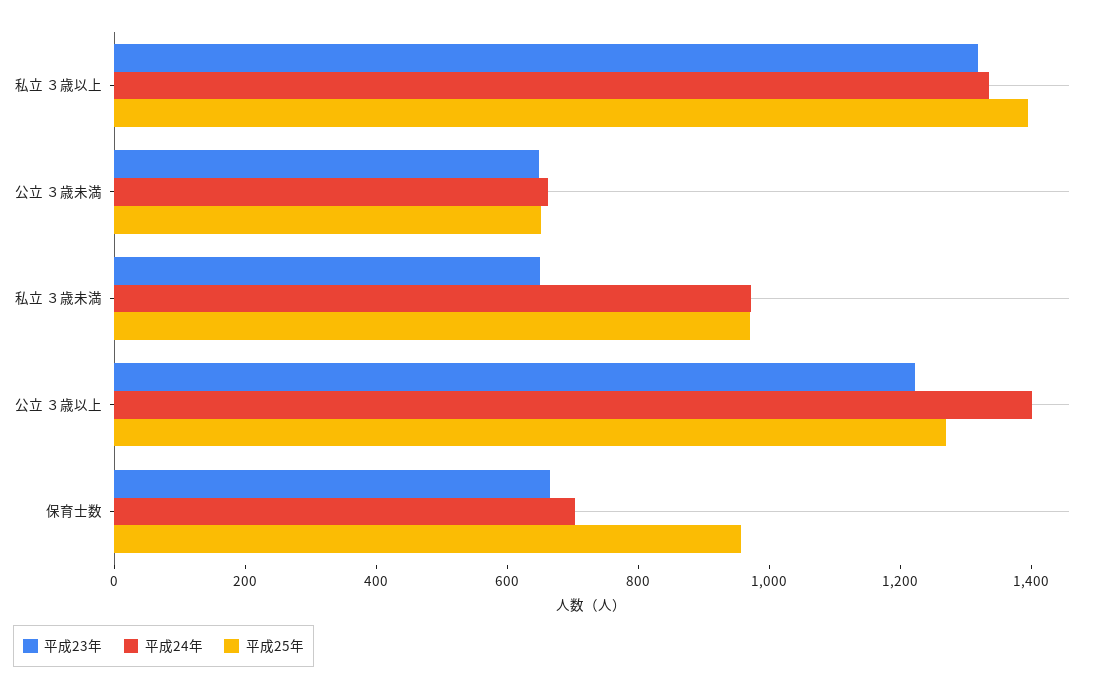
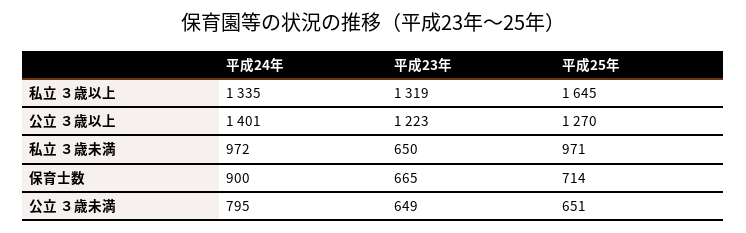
  {
    "平成23年": {
      "私立 ３歳以上": 1319,
      "公立 ３歳未満": 649,
      "私立 ３歳未満": 650,
      "公立 ３歳以上": 1223,
      "保育士数": 665
    },
    "平成24年": {
      "私立 ３歳以上": 1335,
-     "公立 ３歳未満": 650,
+     "公立 ３歳未満": 795,
      "私立 ３歳未満": 972,
      "公立 ３歳以上": 1401,
-     "保育士数": 700
+     "保育士数": 900
    },
    "平成25年": {
-     "私立 ３歳以上": 1400,
+     "私立 ３歳以上": 1645,
      "公立 ３歳未満": 651,
      "私立 ３歳未満": 971,
      "公立 ３歳以上": 1270,
-     "保育士数": 950
+     "保育士数": 714
    }
  }

